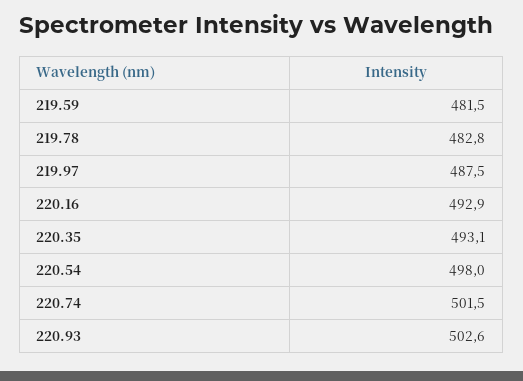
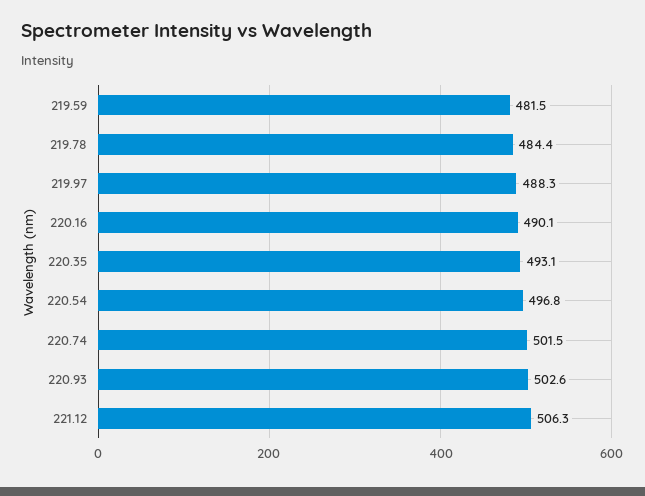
  {
    "219.59": 481.5,
-   "219.78": 482.8,
+   "219.78": 484.4,
-   "219.97": 487.5,
+   "219.97": 488.3,
-   "220.16": 492.9,
+   "220.16": 490.1,
    "220.35": 493.1,
-   "220.54": 498,
+   "220.54": 496.8,
    "220.74": 501.5,
-   "220.93": 502.6
+   "220.93": 502.6,
+   "221.12": 506.3
  }

